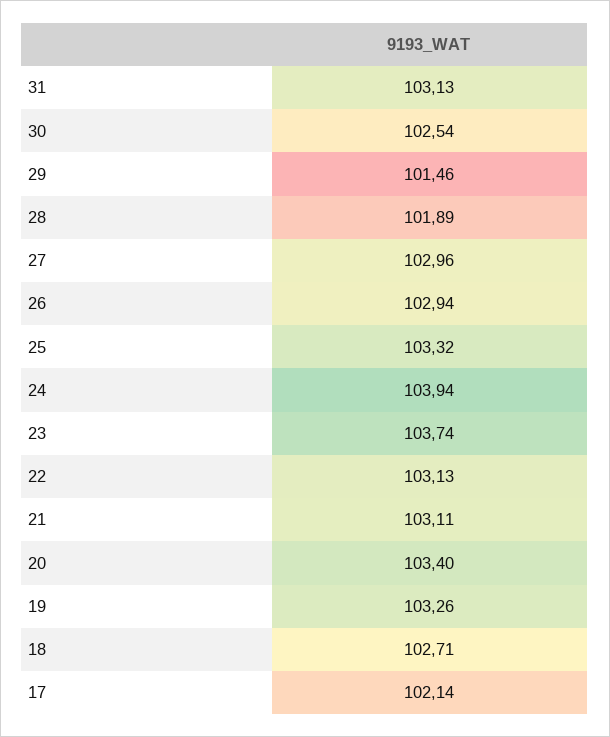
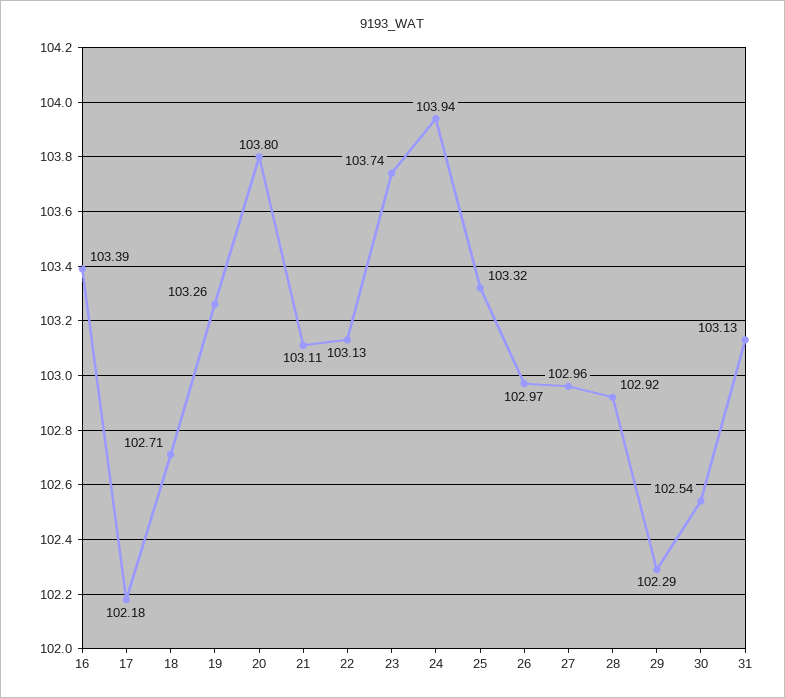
  {
    "31": 103.13,
    "30": 102.54,
-   "29": 101.46,
+   "29": 102.29,
-   "28": 101.89,
+   "28": 102.92,
    "27": 102.96,
-   "26": 102.94,
+   "26": 102.97,
    "25": 103.32,
    "24": 103.94,
    "23": 103.74,
    "22": 103.13,
    "21": 103.11,
-   "20": 103.4,
+   "20": 103.8,
    "19": 103.26,
    "18": 102.71,
-   "17": 102.14
+   "17": 102.18,
+   "16": 103.39
  }

